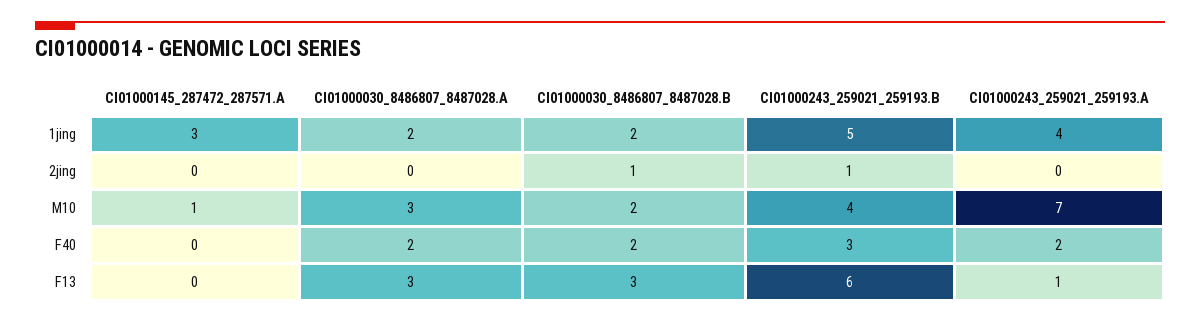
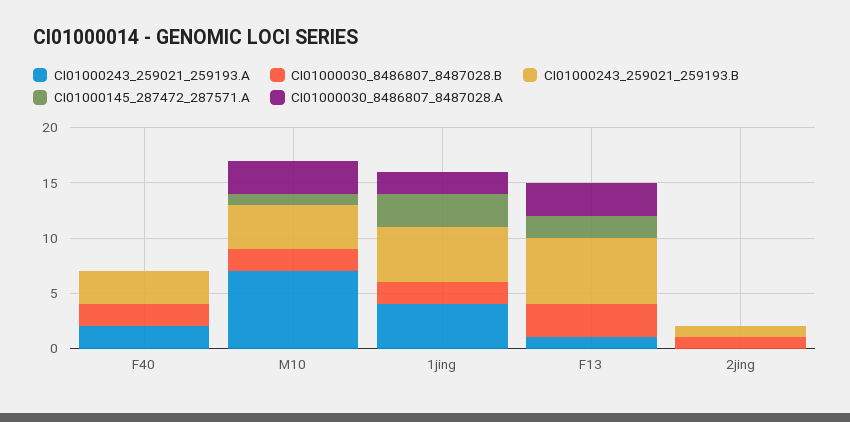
  {
    "CI01000145_287472_287571.A": {
      "1jing": 3,
      "2jing": 0,
      "M10": 1,
      "F40": 0,
-     "F13": 0
+     "F13": 2
    },
    "CI01000030_8486807_8487028.A": {
      "1jing": 2,
      "2jing": 0,
      "M10": 3,
-     "F40": 2,
+     "F40": 0,
      "F13": 3
    },
    "CI01000030_8486807_8487028.B": {
      "1jing": 2,
      "2jing": 1,
      "M10": 2,
      "F40": 2,
      "F13": 3
    },
    "CI01000243_259021_259193.B": {
      "1jing": 5,
      "2jing": 1,
      "M10": 4,
      "F40": 3,
      "F13": 6
    },
    "CI01000243_259021_259193.A": {
      "1jing": 4,
      "2jing": 0,
      "M10": 7,
      "F40": 2,
      "F13": 1
    }
  }

